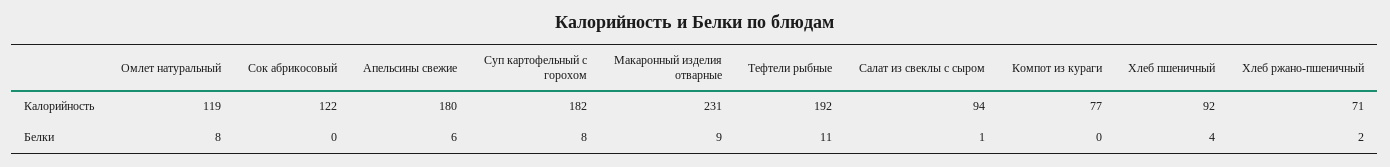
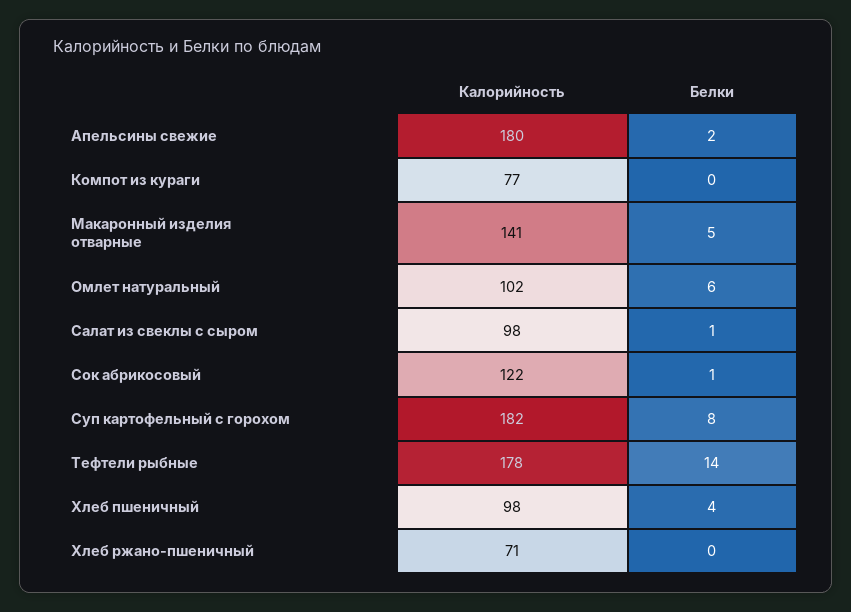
  {
    "Омлет натуральный": {
-     "Калорийность": 119,
+     "Калорийность": 102,
-     "Белки": 8
+     "Белки": 6
    },
    "Сок абрикосовый": {
      "Калорийность": 122,
-     "Белки": 0
+     "Белки": 1
    },
    "Апельсины свежие": {
      "Калорийность": 180,
-     "Белки": 6
+     "Белки": 2
    },
    "Суп картофельный с горохом": {
      "Калорийность": 182,
      "Белки": 8
    },
    "Макаронный изделия отварные": {
-     "Калорийность": 231,
+     "Калорийность": 141,
-     "Белки": 9
+     "Белки": 5
    },
    "Тефтели рыбные": {
-     "Калорийность": 192,
+     "Калорийность": 178,
-     "Белки": 11
+     "Белки": 14
    },
    "Салат из свеклы с сыром": {
-     "Калорийность": 94,
+     "Калорийность": 98,
      "Белки": 1
    },
    "Компот из кураги": {
      "Калорийность": 77,
      "Белки": 0
    },
    "Хлеб пшеничный": {
-     "Калорийность": 92,
+     "Калорийность": 98,
      "Белки": 4
    },
    "Хлеб ржано-пшеничный": {
      "Калорийность": 71,
-     "Белки": 2
+     "Белки": 0
    }
  }

